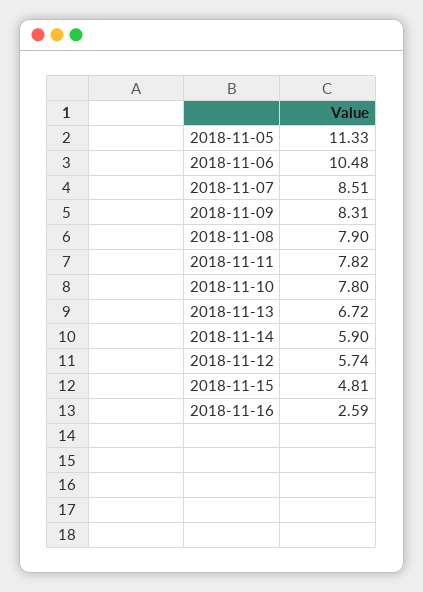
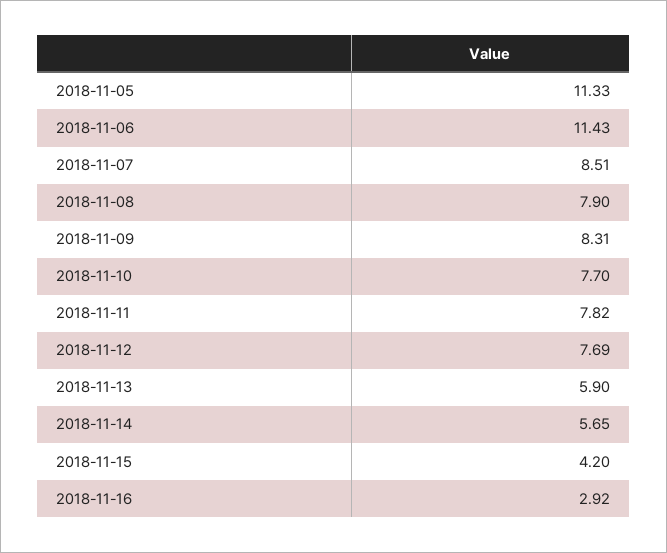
  {
    "2018-11-05": 11.33,
-   "2018-11-06": 10.48,
+   "2018-11-06": 11.43,
    "2018-11-07": 8.51,
    "2018-11-09": 8.31,
    "2018-11-08": 7.9,
    "2018-11-11": 7.82,
-   "2018-11-10": 7.8,
+   "2018-11-10": 7.7,
-   "2018-11-13": 6.72,
+   "2018-11-13": 5.9,
-   "2018-11-14": 5.9,
+   "2018-11-14": 5.65,
-   "2018-11-12": 5.74,
+   "2018-11-12": 7.69,
-   "2018-11-15": 4.81,
+   "2018-11-15": 4.2,
-   "2018-11-16": 2.59
+   "2018-11-16": 2.92
  }

